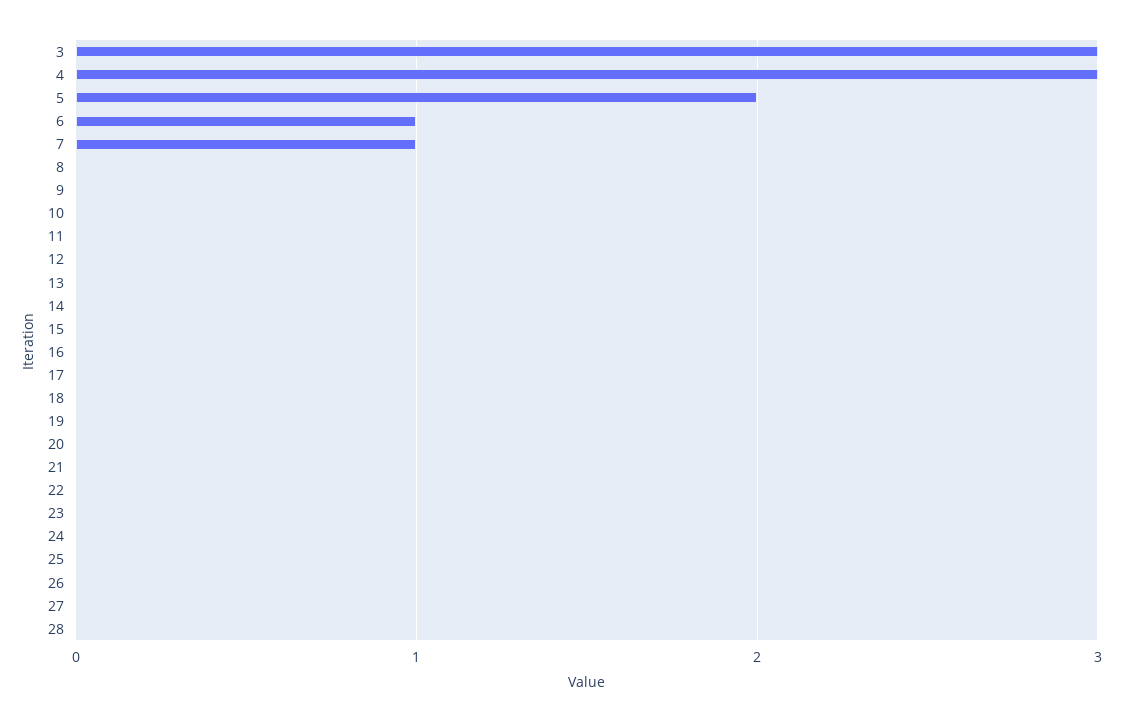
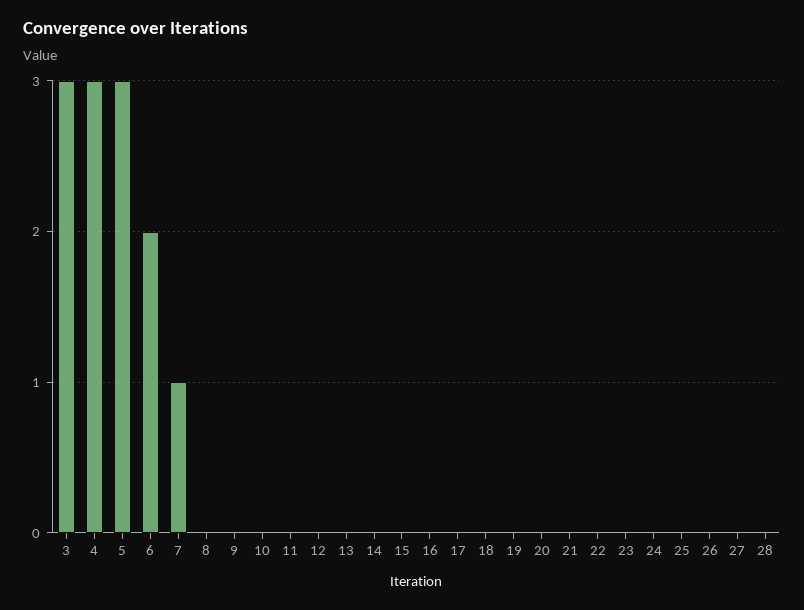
  {
    "3": 3,
    "4": 3,
-   "5": 2,
+   "5": 3,
-   "6": 1,
+   "6": 2,
    "7": 1,
    "8": 0,
    "9": 0,
    "10": 0,
    "11": 0,
    "12": 0,
    "13": 0,
    "14": 0,
    "15": 0,
    "16": 0,
    "17": 0,
    "18": 0,
    "19": 0,
    "20": 0,
    "21": 0,
    "22": 0,
    "23": 0,
    "24": 0,
    "25": 0,
    "26": 0,
    "27": 0,
    "28": 0
  }

